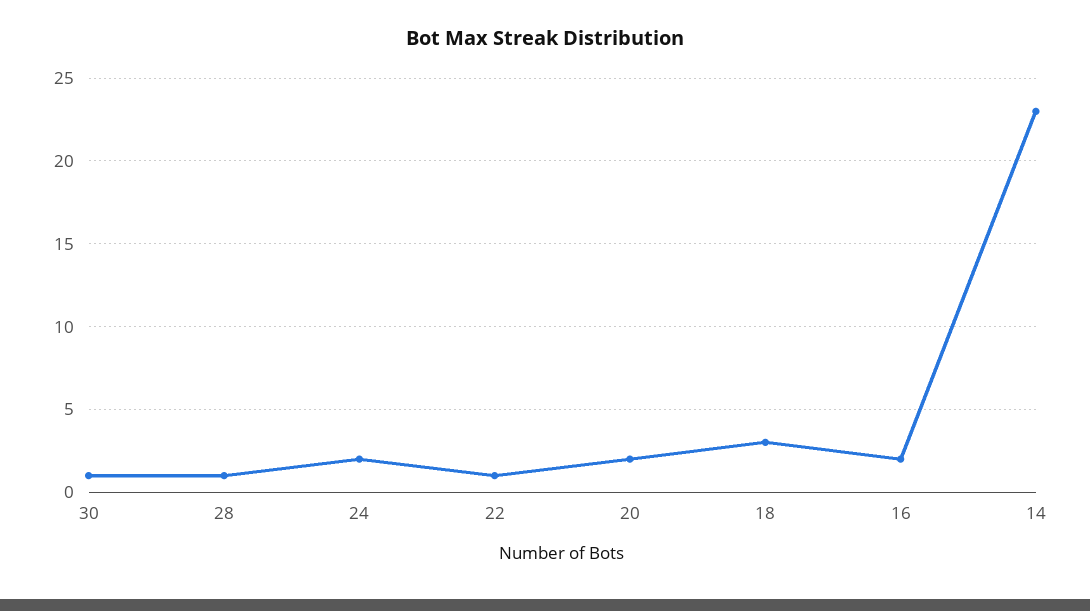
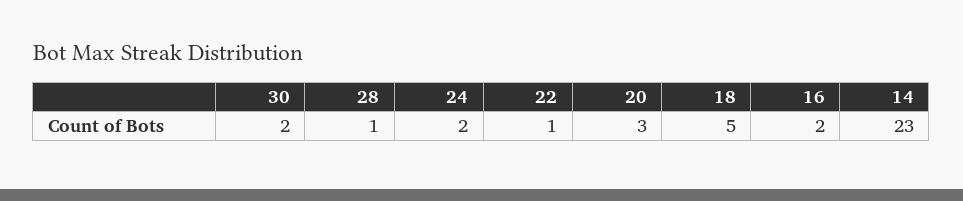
  {
-   "30": 1,
+   "30": 2,
    "28": 1,
    "24": 2,
    "22": 1,
-   "20": 2,
+   "20": 3,
-   "18": 3,
+   "18": 5,
    "16": 2,
    "14": 23
  }

